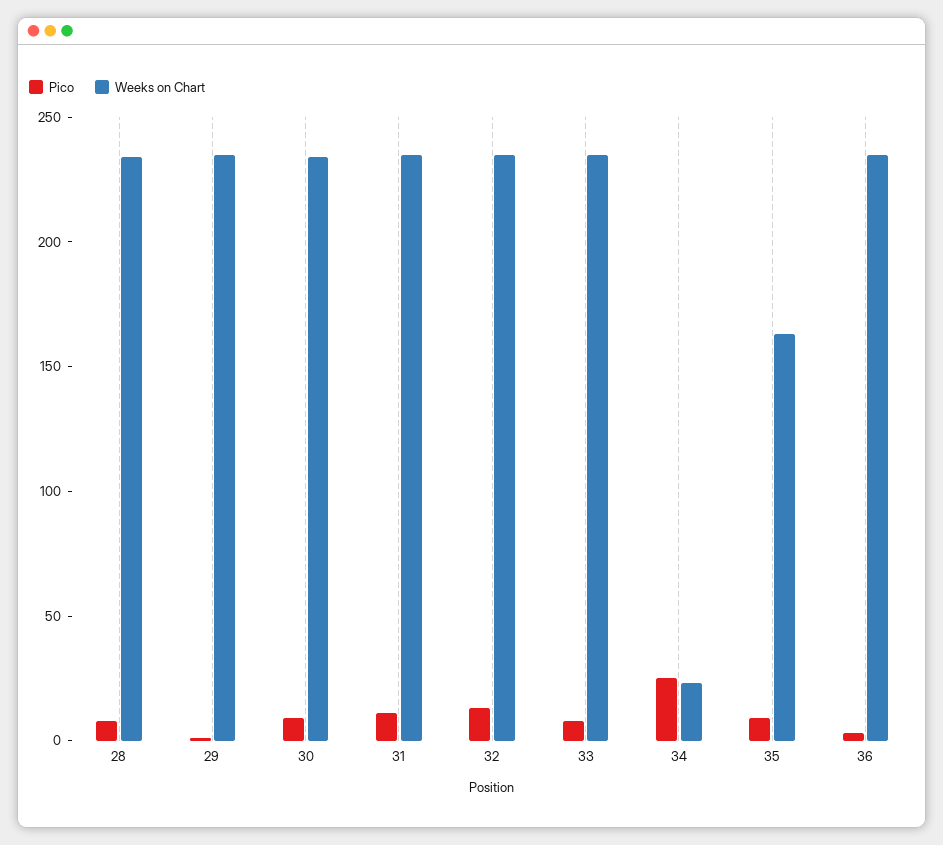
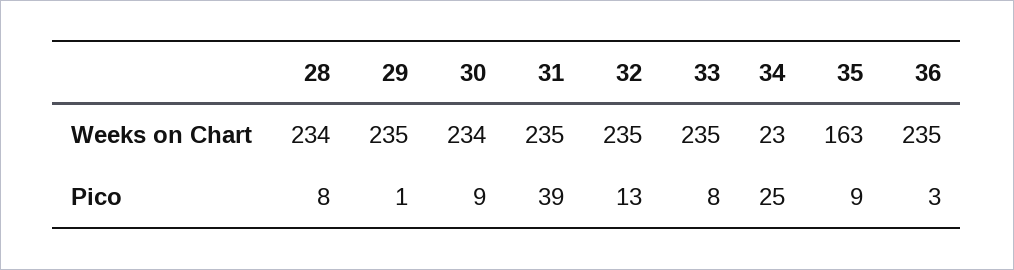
  {
    "Pico": {
      "28": 8,
      "29": 1,
      "30": 9,
-     "31": 10,
+     "31": 39,
      "32": 13,
      "33": 8,
      "34": 25,
      "35": 9,
      "36": 3
    },
    "Weeks on Chart": {
      "28": 234,
      "29": 235,
      "30": 234,
      "31": 235,
      "32": 235,
      "33": 235,
      "34": 23,
      "35": 163,
      "36": 235
    }
  }

